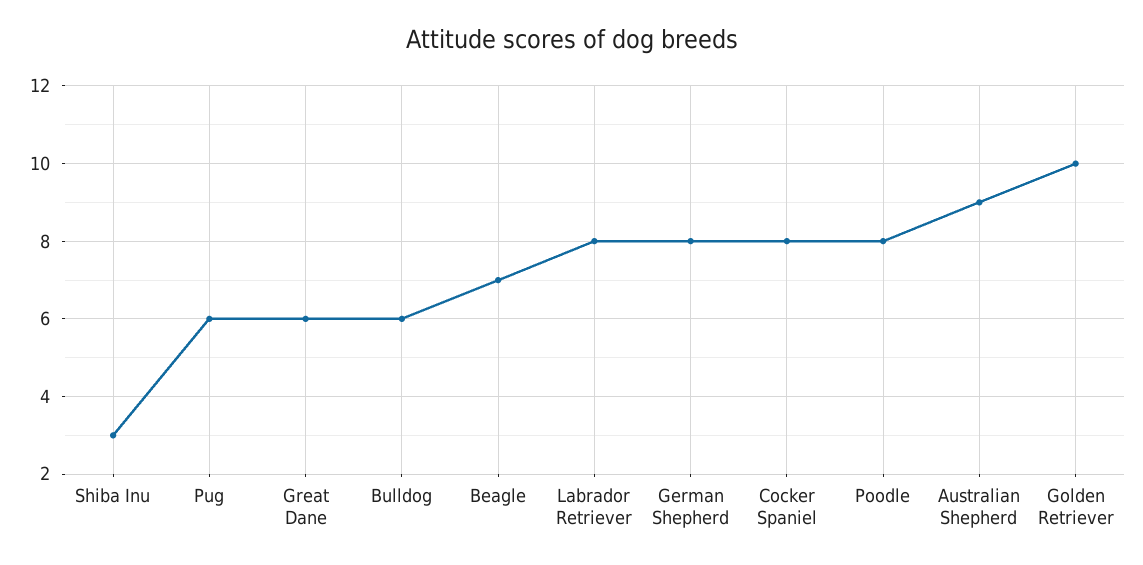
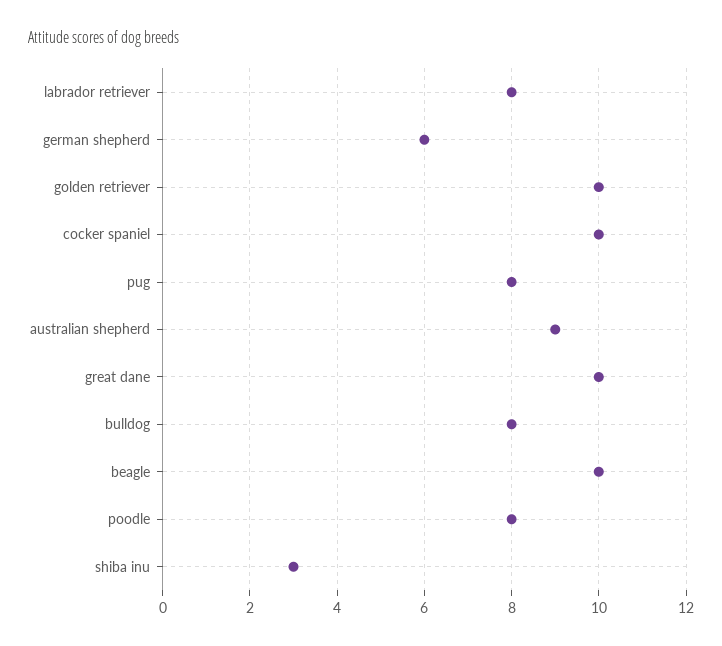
  {
    "Shiba Inu": 3,
-   "Pug": 6,
+   "Pug": 8,
-   "Great Dane": 6,
+   "Great Dane": 10,
-   "Bulldog": 6,
+   "Bulldog": 8,
-   "Beagle": 7,
+   "Beagle": 10,
    "Labrador Retriever": 8,
-   "German Shepherd": 8,
+   "German Shepherd": 6,
-   "Cocker Spaniel": 8,
+   "Cocker Spaniel": 10,
    "Poodle": 8,
    "Australian Shepherd": 9,
    "Golden Retriever": 10
  }

